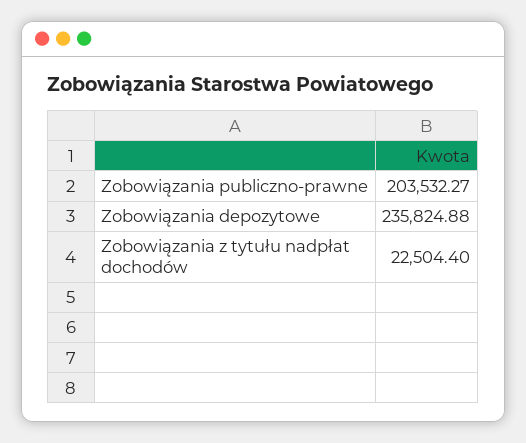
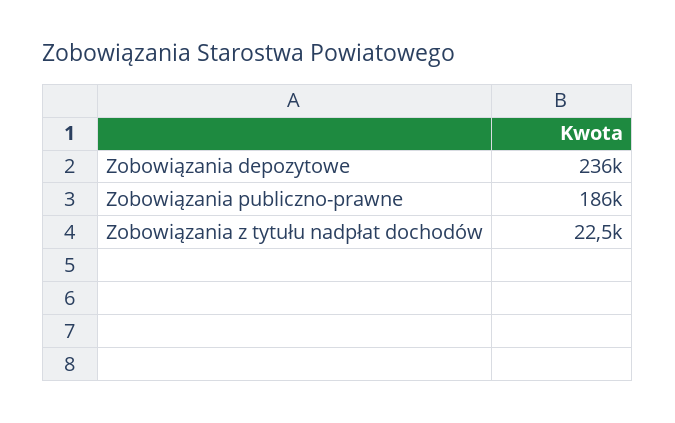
  {
-   "Zobowiązania publiczno-prawne": 203532.27,
+   "Zobowiązania publiczno-prawne": 186000,
    "Zobowiązania depozytowe": 235824.88,
    "Zobowiązania z tytułu nadpłat dochodów": 22504.4
  }

